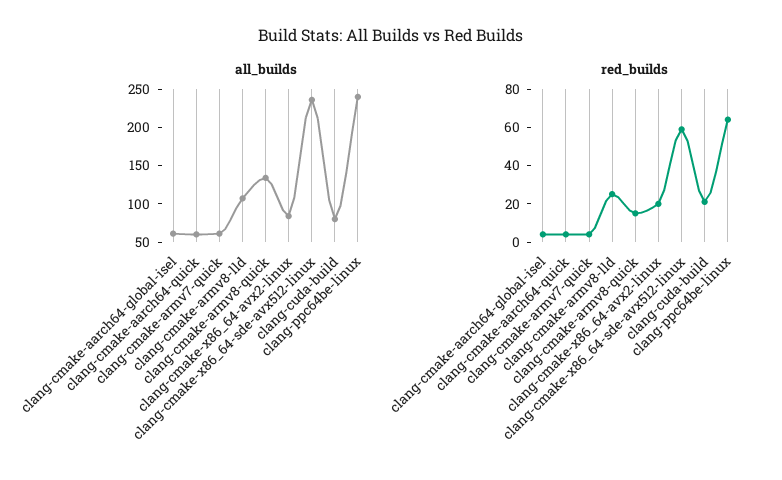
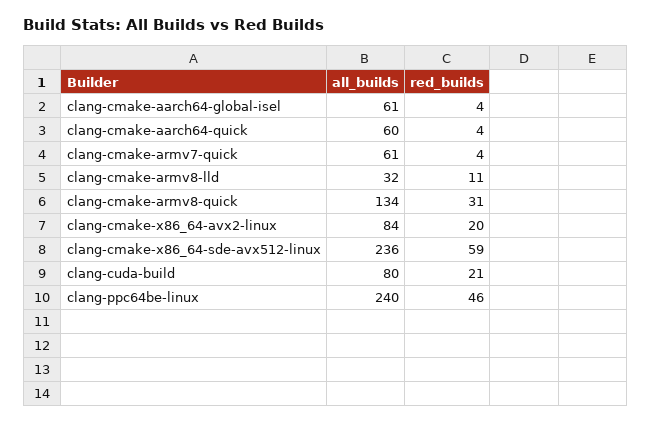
  {
    "all_builds": {
      "clang-cmake-aarch64-global-isel": 61,
      "clang-cmake-aarch64-quick": 60,
      "clang-cmake-armv7-quick": 61,
-     "clang-cmake-armv8-lld": 100,
+     "clang-cmake-armv8-lld": 32,
      "clang-cmake-armv8-quick": 134,
      "clang-cmake-x86_64-avx2-linux": 84,
      "clang-cmake-x86_64-sde-avx512-linux": 236,
      "clang-cuda-build": 80,
      "clang-ppc64be-linux": 240
    },
    "red_builds": {
      "clang-cmake-aarch64-global-isel": 4,
      "clang-cmake-aarch64-quick": 4,
      "clang-cmake-armv7-quick": 4,
-     "clang-cmake-armv8-lld": 25,
+     "clang-cmake-armv8-lld": 11,
-     "clang-cmake-armv8-quick": 15,
+     "clang-cmake-armv8-quick": 31,
      "clang-cmake-x86_64-avx2-linux": 20,
      "clang-cmake-x86_64-sde-avx512-linux": 59,
      "clang-cuda-build": 21,
-     "clang-ppc64be-linux": 65
+     "clang-ppc64be-linux": 46
    }
  }

